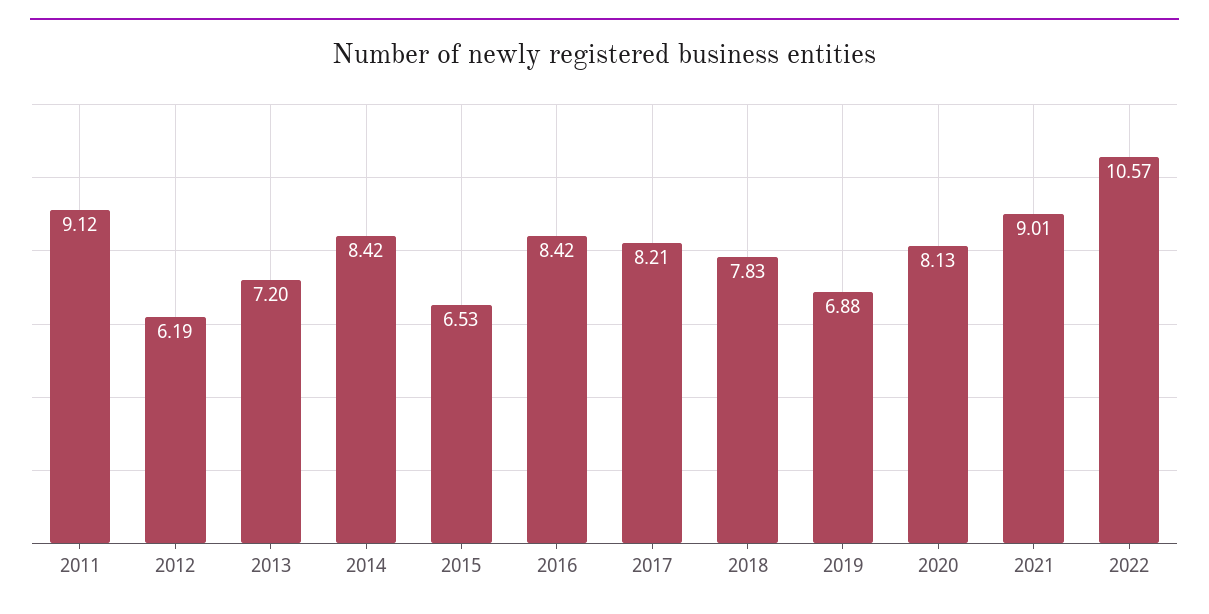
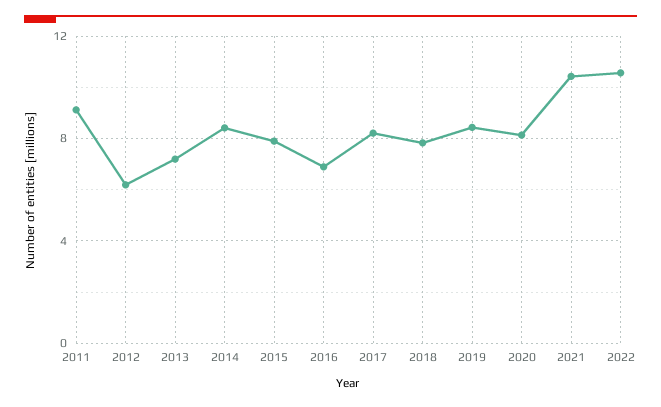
  {
    "2011": 9.12,
    "2012": 6.19,
    "2013": 7.2,
    "2014": 8.42,
-   "2015": 6.53,
+   "2015": 8,
-   "2016": 8.42,
+   "2016": 7,
    "2017": 8.21,
    "2018": 7.83,
-   "2019": 6.88,
+   "2019": 8.5,
    "2020": 8.13,
-   "2021": 9.01,
+   "2021": 10.5,
    "2022": 10.57
  }

